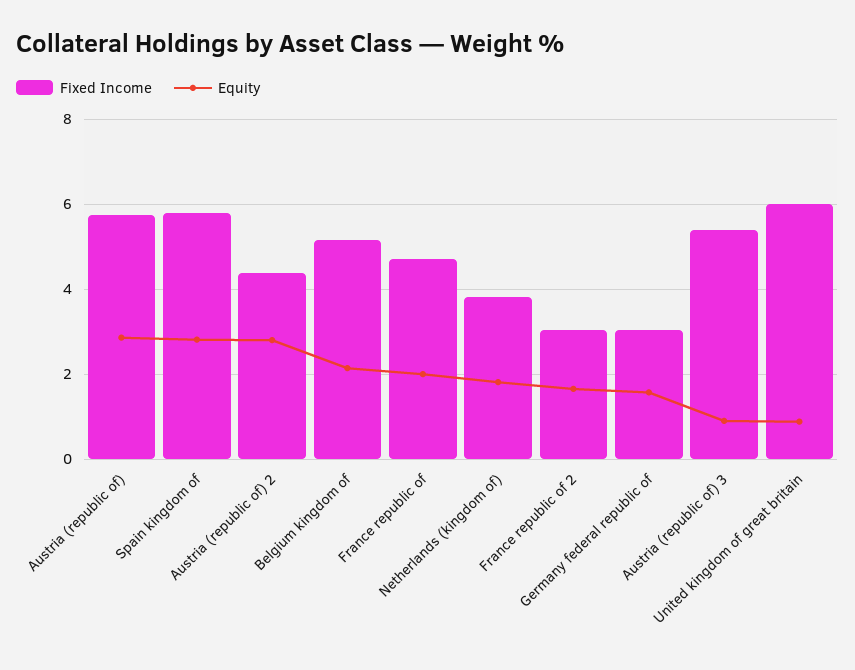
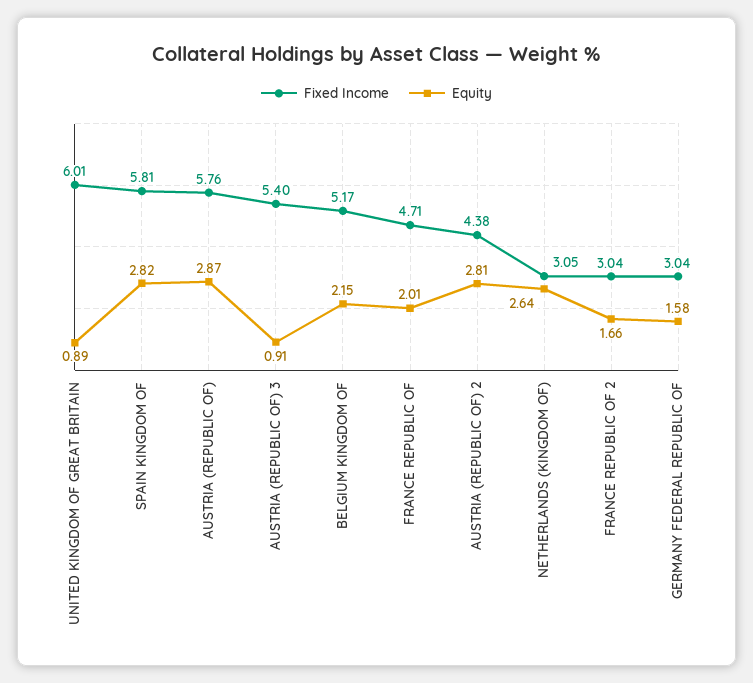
  {
    "Fixed Income": {
      "Austria (republic of)": 5.76,
      "Spain kingdom of": 5.81,
      "Austria (republic of) 2": 4.38,
      "Belgium kingdom of": 5.17,
      "France republic of": 4.71,
-     "Netherlands (kingdom of)": 3.8,
+     "Netherlands (kingdom of)": 3.05,
      "France republic of 2": 3.04,
      "Germany federal republic of": 3.04,
      "Austria (republic of) 3": 5.4,
      "United kingdom of great britain": 6.01
    },
    "Equity": {
      "Austria (republic of)": 2.87,
      "Spain kingdom of": 2.82,
      "Austria (republic of) 2": 2.81,
      "Belgium kingdom of": 2.15,
      "France republic of": 2.01,
-     "Netherlands (kingdom of)": 1.8,
+     "Netherlands (kingdom of)": 2.64,
      "France republic of 2": 1.66,
      "Germany federal republic of": 1.58,
      "Austria (republic of) 3": 0.91,
      "United kingdom of great britain": 0.89
    }
  }

